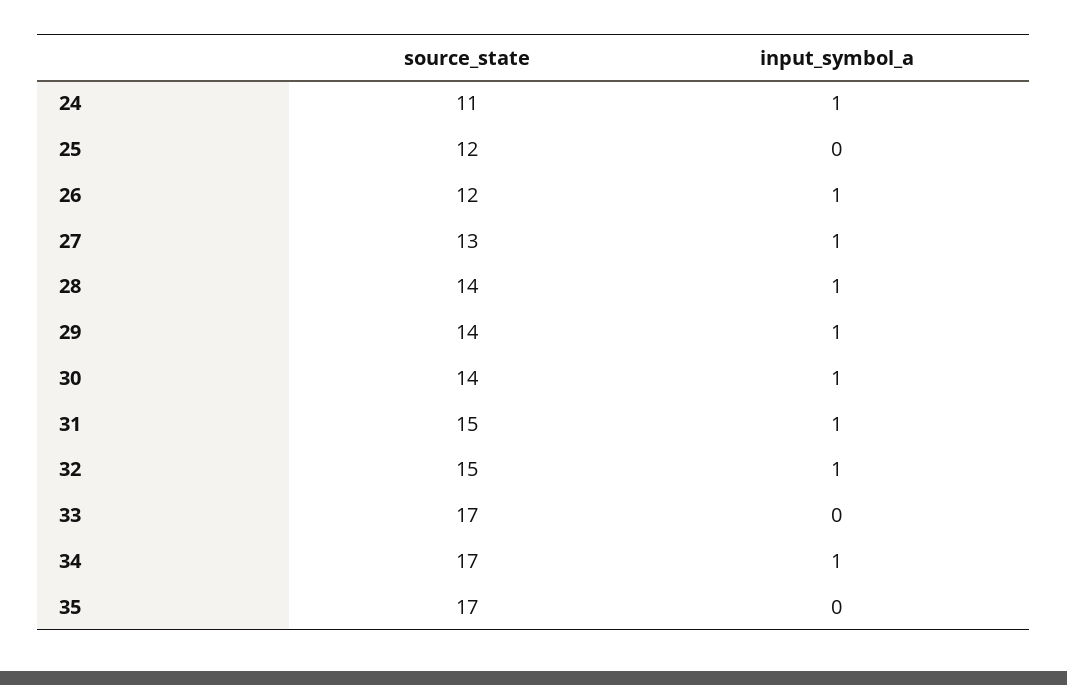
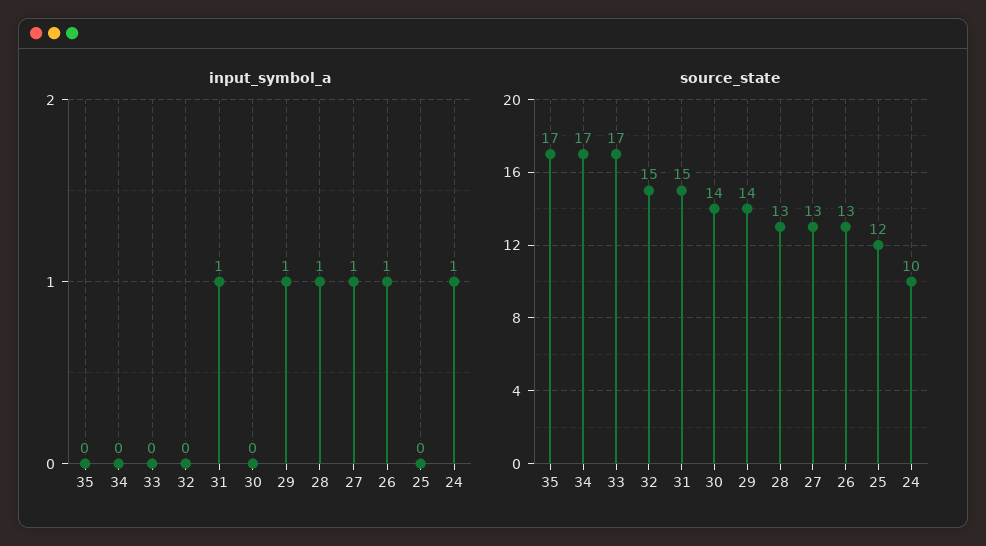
  {
    "source_state": {
-     "24": 11,
+     "24": 10,
      "25": 12,
-     "26": 12,
+     "26": 13,
      "27": 13,
-     "28": 14,
+     "28": 13,
      "29": 14,
      "30": 14,
      "31": 15,
      "32": 15,
      "33": 17,
      "34": 17,
      "35": 17
    },
    "input_symbol_a": {
      "24": 1,
      "25": 0,
      "26": 1,
      "27": 1,
      "28": 1,
      "29": 1,
-     "30": 1,
+     "30": 0,
      "31": 1,
-     "32": 1,
+     "32": 0,
      "33": 0,
-     "34": 1,
+     "34": 0,
      "35": 0
    }
  }

